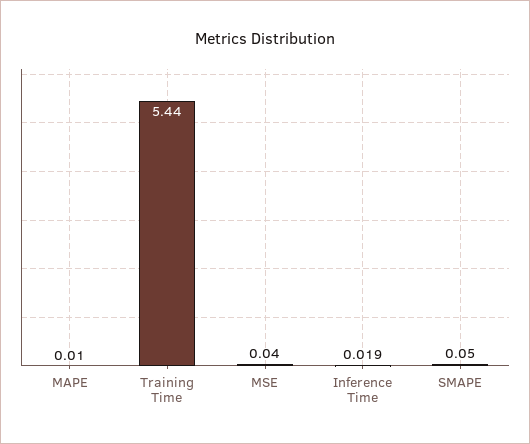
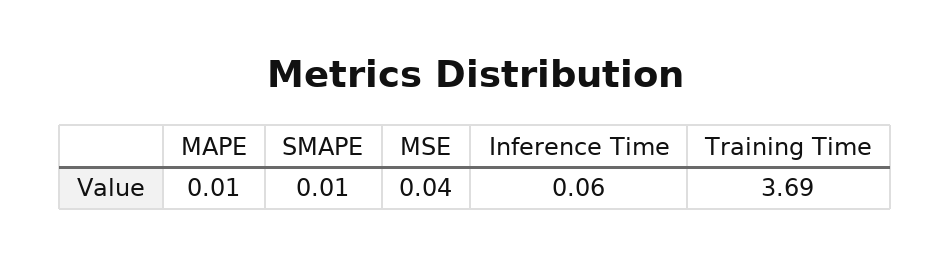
  {
    "MAPE": 0.01,
-   "Training Time": 5.44,
+   "Training Time": 3.69,
    "MSE": 0.04,
-   "Inference Time": 0.019,
+   "Inference Time": 0.06,
-   "SMAPE": 0.05
+   "SMAPE": 0.01
  }

